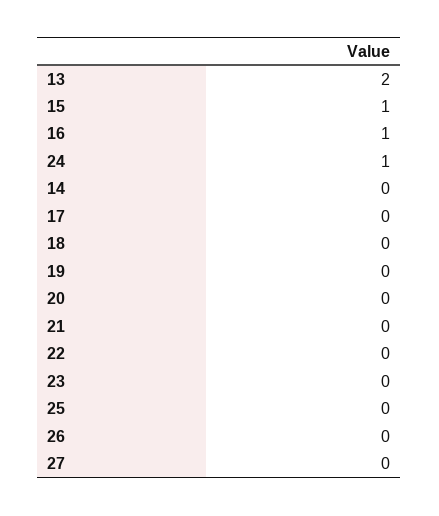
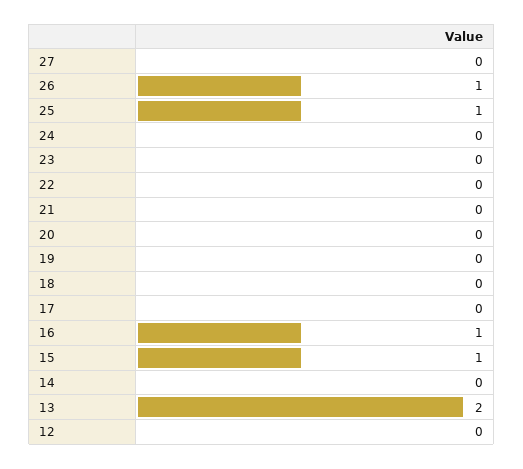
  {
    "13": 2,
    "15": 1,
    "16": 1,
-   "24": 1,
+   "24": 0,
    "14": 0,
    "17": 0,
    "18": 0,
    "19": 0,
    "20": 0,
    "21": 0,
    "22": 0,
    "23": 0,
-   "25": 0,
+   "25": 1,
-   "26": 0,
+   "26": 1,
-   "27": 0
+   "27": 0,
+   "12": 0
  }

